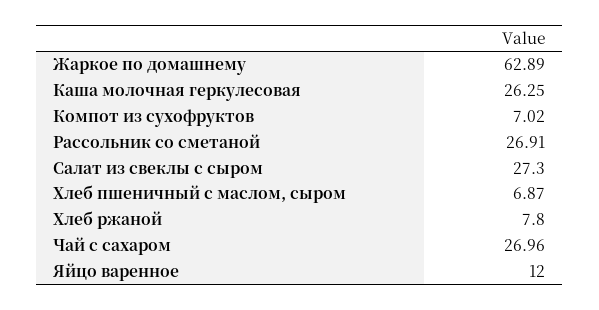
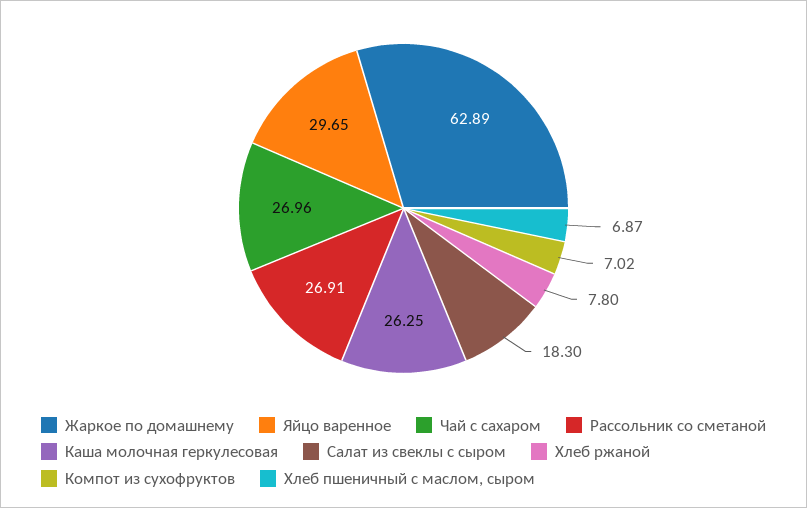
  {
    "Жаркое по домашнему": 62.89,
    "Каша молочная геркулесовая": 26.25,
    "Компот из сухофруктов": 7.02,
    "Рассольник со сметаной": 26.91,
-   "Салат из свеклы с сыром": 27.3,
+   "Салат из свеклы с сыром": 18.3,
    "Хлеб пшеничный с маслом, сыром": 6.87,
    "Хлеб ржаной": 7.8,
    "Чай с сахаром": 26.96,
-   "Яйцо варенное": 12
+   "Яйцо варенное": 29.65
  }

